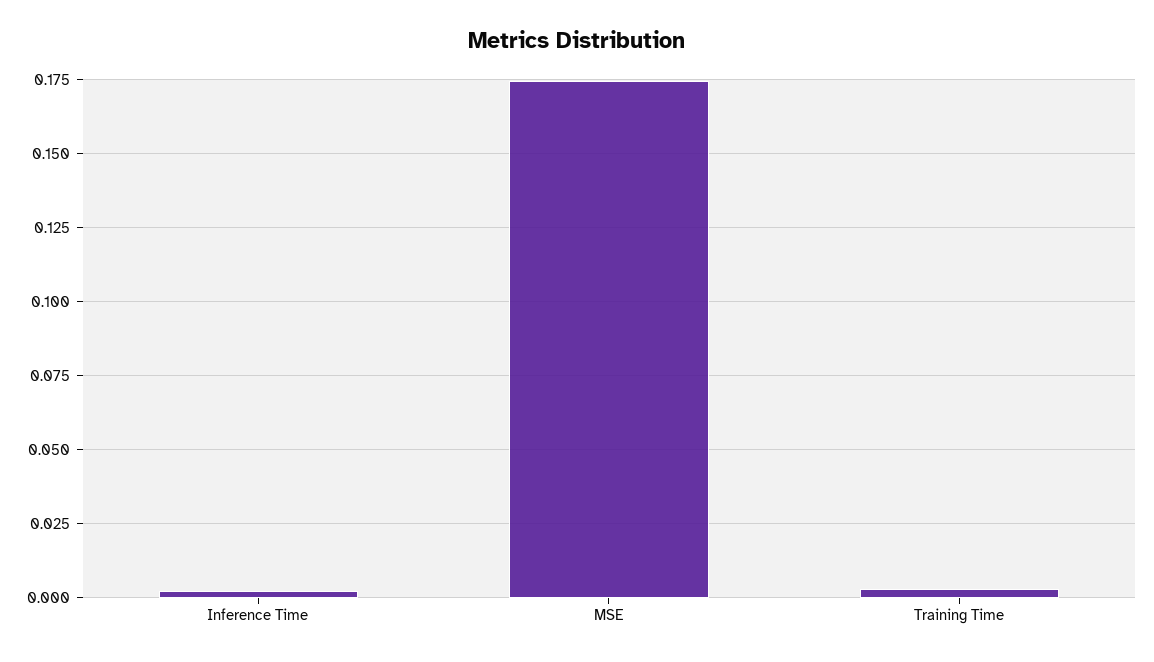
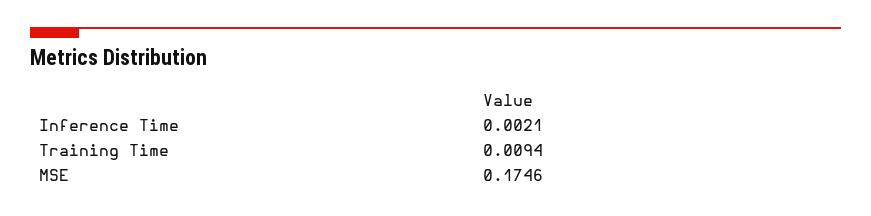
  {
    "Inference Time": 0.0021,
    "MSE": 0.1746,
-   "Training Time": 0.0025
+   "Training Time": 0.0094
  }

